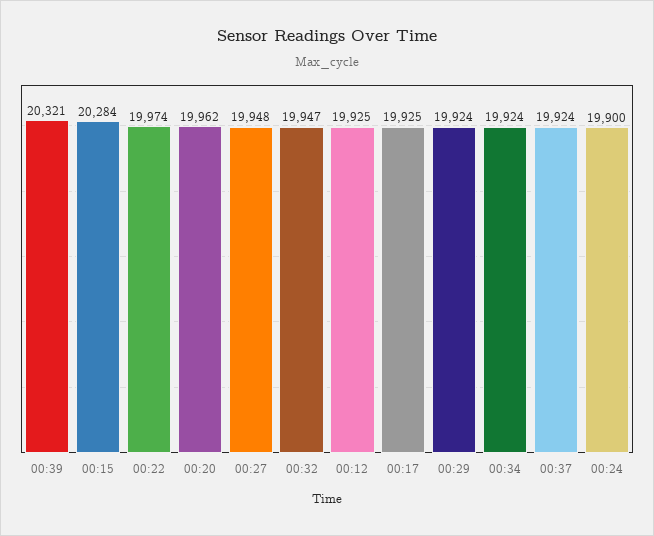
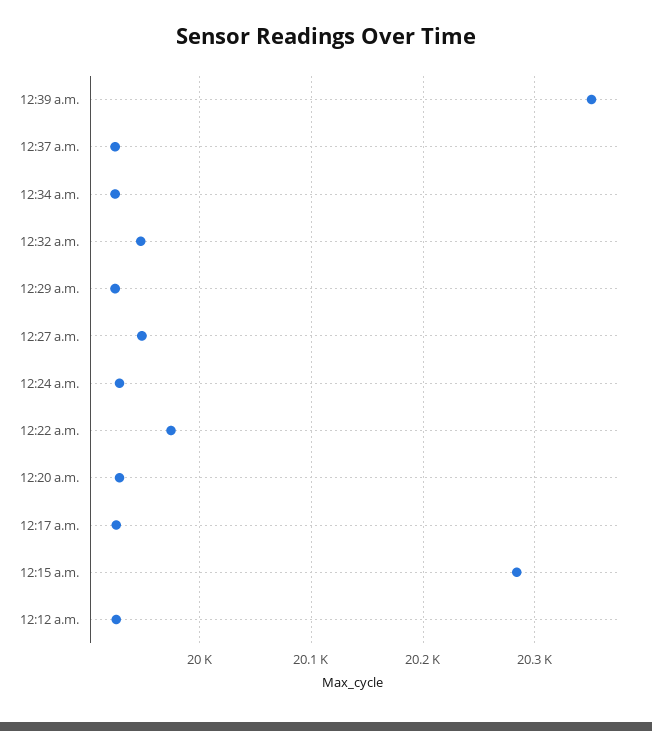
  {
-   "00:39": 20321,
+   "00:39": 20350,
    "00:15": 20284,
    "00:22": 19974,
-   "00:20": 19962,
+   "00:20": 19930,
    "00:27": 19948,
    "00:32": 19947,
    "00:12": 19925,
    "00:17": 19925,
    "00:29": 19924,
    "00:34": 19924,
    "00:37": 19924,
-   "00:24": 19900
+   "00:24": 19930
  }

